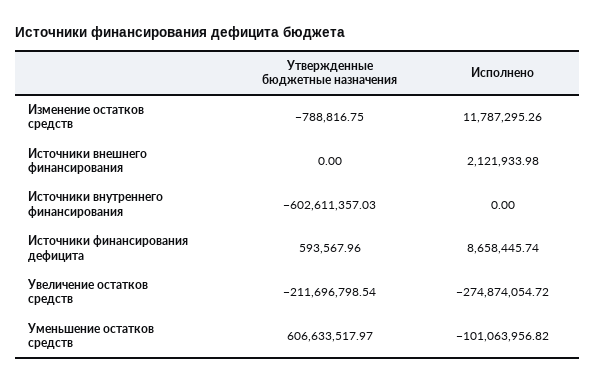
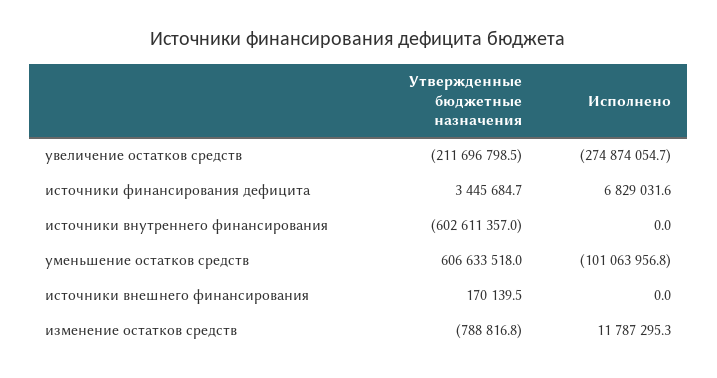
  {
    "Утвержденные бюджетные назначения": {
      "Изменение остатков средств": -788816.75,
-     "Источники внешнего финансирования": 0,
+     "Источники внешнего финансирования": 170139.5,
      "Источники внутреннего финансирования": -602611357.03,
-     "Источники финансирования дефицита": 593567.96,
+     "Источники финансирования дефицита": 3445684.7,
      "Увеличение остатков средств": -211696798.54,
      "Уменьшение остатков средств": 606633517.97
    },
    "Исполнено": {
      "Изменение остатков средств": 11787295.26,
-     "Источники внешнего финансирования": 2121933.98,
+     "Источники внешнего финансирования": 0,
      "Источники внутреннего финансирования": 0,
-     "Источники финансирования дефицита": 8658445.74,
+     "Источники финансирования дефицита": 6829031.6,
      "Увеличение остатков средств": -274874054.72,
      "Уменьшение остатков средств": -101063956.82
    }
  }

